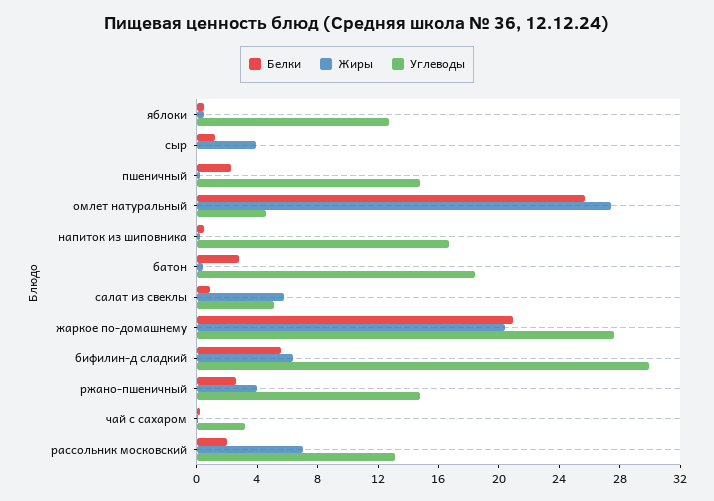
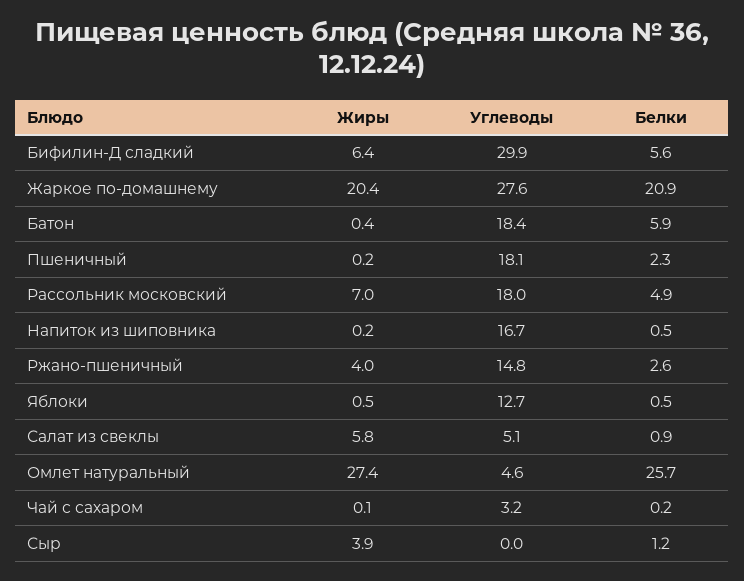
  {
    "Белки": {
      "яблоки": 0.5,
      "сыр": 1.2,
      "пшеничный": 2.3,
      "омлет натуральный": 25.7,
      "напиток из шиповника": 0.5,
-     "батон": 3,
+     "батон": 5.9,
      "салат из свеклы": 0.9,
      "жаркое по-домашнему": 20.9,
      "бифилин-д сладкий": 5.6,
      "ржано-пшеничный": 2.6,
      "чай с сахаром": 0.2,
-     "рассольник московский": 2
+     "рассольник московский": 4.9
    },
    "Жиры": {
      "яблоки": 0.5,
      "сыр": 3.9,
      "пшеничный": 0.2,
      "омлет натуральный": 27.4,
      "напиток из шиповника": 0.2,
      "батон": 0.4,
      "салат из свеклы": 5.8,
      "жаркое по-домашнему": 20.4,
      "бифилин-д сладкий": 6.4,
      "ржано-пшеничный": 4,
      "чай с сахаром": 0.1,
      "рассольник московский": 7
    },
    "Углеводы": {
      "яблоки": 12.7,
      "сыр": 0,
-     "пшеничный": 15,
+     "пшеничный": 18.1,
      "омлет натуральный": 4.6,
      "напиток из шиповника": 16.7,
      "батон": 18.4,
      "салат из свеклы": 5.1,
      "жаркое по-домашнему": 27.6,
      "бифилин-д сладкий": 29.9,
      "ржано-пшеничный": 14.8,
      "чай с сахаром": 3.2,
-     "рассольник московский": 13
+     "рассольник московский": 18
    }
  }

